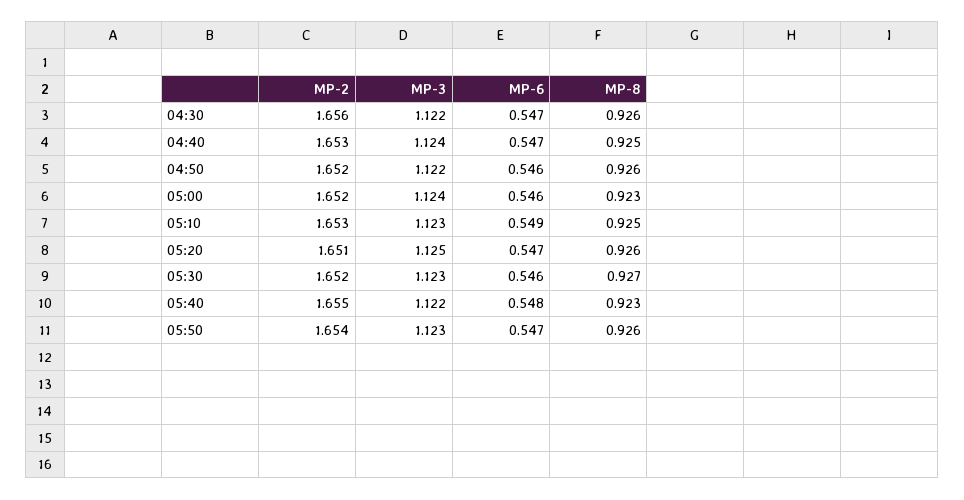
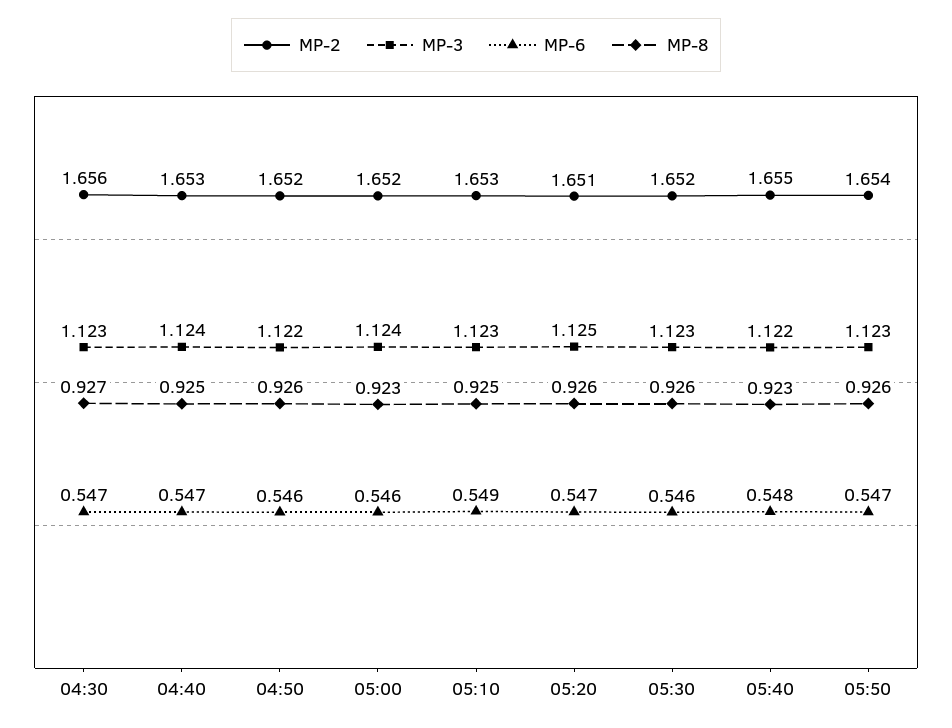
  {
    "MP-2": {
      "04:30": 1.656,
      "04:40": 1.653,
      "04:50": 1.652,
      "05:00": 1.652,
      "05:10": 1.653,
      "05:20": 1.651,
      "05:30": 1.652,
      "05:40": 1.655,
      "05:50": 1.654
    },
    "MP-3": {
-     "04:30": 1.122,
+     "04:30": 1.123,
      "04:40": 1.124,
      "04:50": 1.122,
      "05:00": 1.124,
      "05:10": 1.123,
      "05:20": 1.125,
      "05:30": 1.123,
      "05:40": 1.122,
      "05:50": 1.123
    },
    "MP-6": {
      "04:30": 0.547,
      "04:40": 0.547,
      "04:50": 0.546,
      "05:00": 0.546,
      "05:10": 0.549,
      "05:20": 0.547,
      "05:30": 0.546,
      "05:40": 0.548,
      "05:50": 0.547
    },
    "MP-8": {
-     "04:30": 0.926,
+     "04:30": 0.927,
      "04:40": 0.925,
      "04:50": 0.926,
      "05:00": 0.923,
      "05:10": 0.925,
      "05:20": 0.926,
-     "05:30": 0.927,
+     "05:30": 0.926,
      "05:40": 0.923,
      "05:50": 0.926
    }
  }

